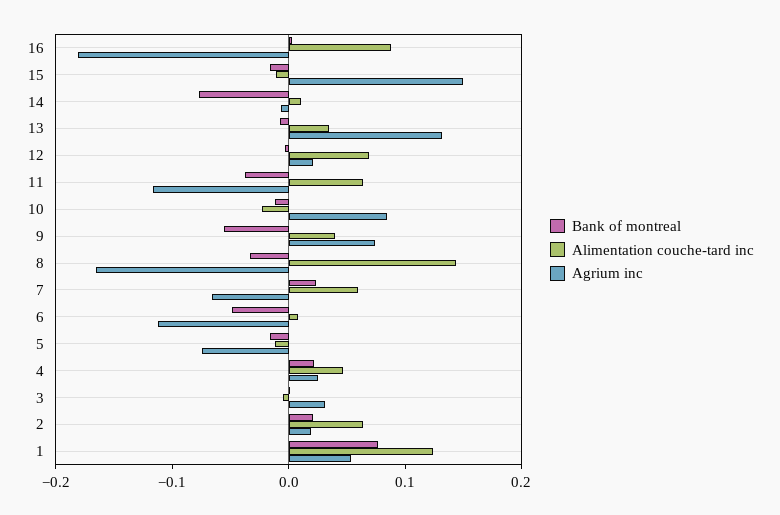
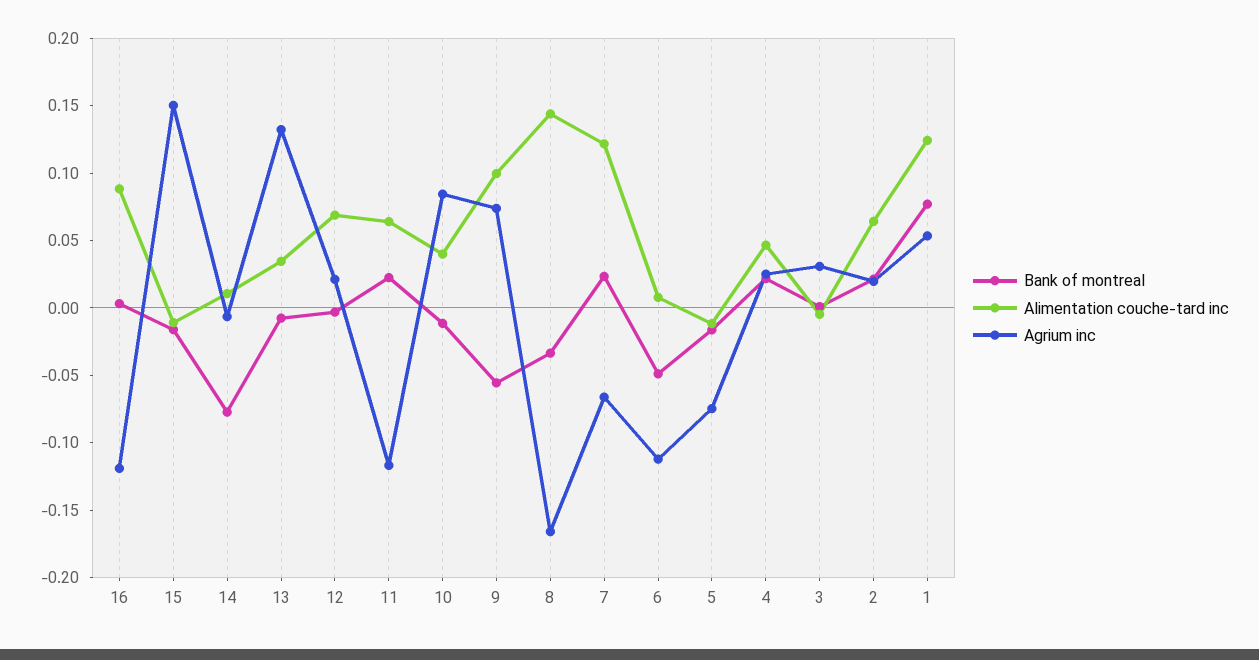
  {
    "Bank of montreal": {
      "16": 0,
      "15": -0.02,
      "14": -0.08,
      "13": -0.01,
      "12": 0,
-     "11": -0.04,
+     "11": 0.02,
      "10": -0.01,
      "9": -0.06,
      "8": -0.03,
      "7": 0.02,
      "6": -0.05,
      "5": -0.02,
      "4": 0.02,
      "3": 0,
      "2": 0.02,
      "1": 0.08
    },
    "Alimentation couche-tard inc": {
      "16": 0.09,
      "15": -0.01,
      "14": 0.01,
      "13": 0.03,
      "12": 0.07,
      "11": 0.06,
-     "10": -0.02,
+     "10": 0.04,
-     "9": 0.04,
+     "9": 0.1,
      "8": 0.14,
-     "7": 0.06,
+     "7": 0.12,
      "6": 0.01,
      "5": -0.01,
      "4": 0.05,
      "3": 0,
      "2": 0.06,
      "1": 0.12
    },
    "Agrium inc": {
-     "16": -0.18,
+     "16": -0.12,
      "15": 0.15,
      "14": -0.01,
      "13": 0.13,
      "12": 0.02,
      "11": -0.12,
      "10": 0.08,
      "9": 0.07,
      "8": -0.17,
      "7": -0.07,
      "6": -0.11,
      "5": -0.07,
      "4": 0.03,
      "3": 0.03,
      "2": 0.02,
      "1": 0.05
    }
  }

